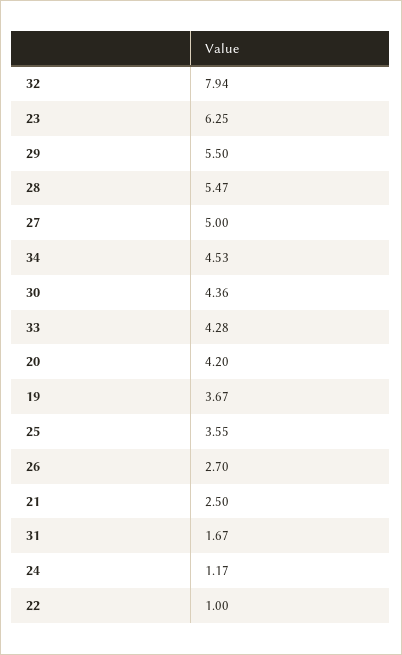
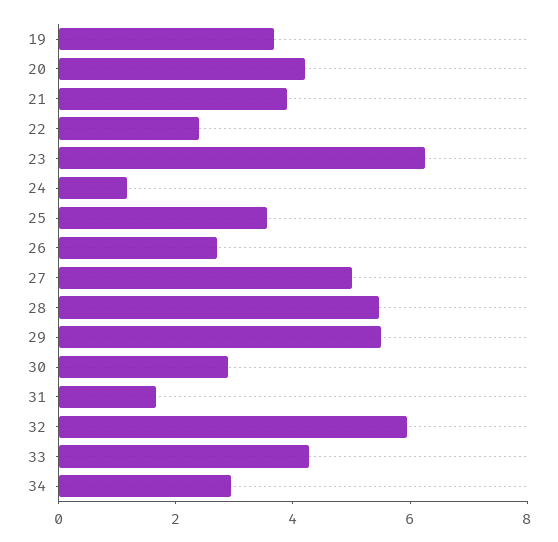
  {
-   "32": 7.94,
+   "32": 6,
    "23": 6.25,
    "29": 5.5,
    "28": 5.47,
    "27": 5,
-   "34": 4.53,
+   "34": 3,
-   "30": 4.36,
+   "30": 3,
    "33": 4.28,
    "20": 4.2,
    "19": 3.67,
    "25": 3.55,
    "26": 2.7,
-   "21": 2.5,
+   "21": 4,
    "31": 1.67,
    "24": 1.17,
-   "22": 1
+   "22": 2.5
  }

